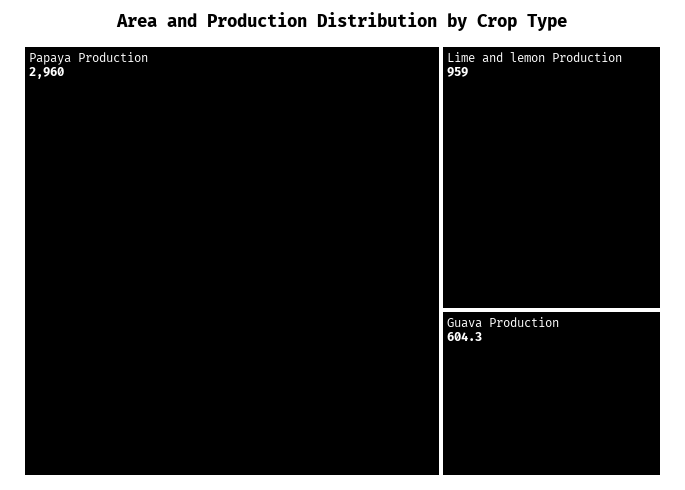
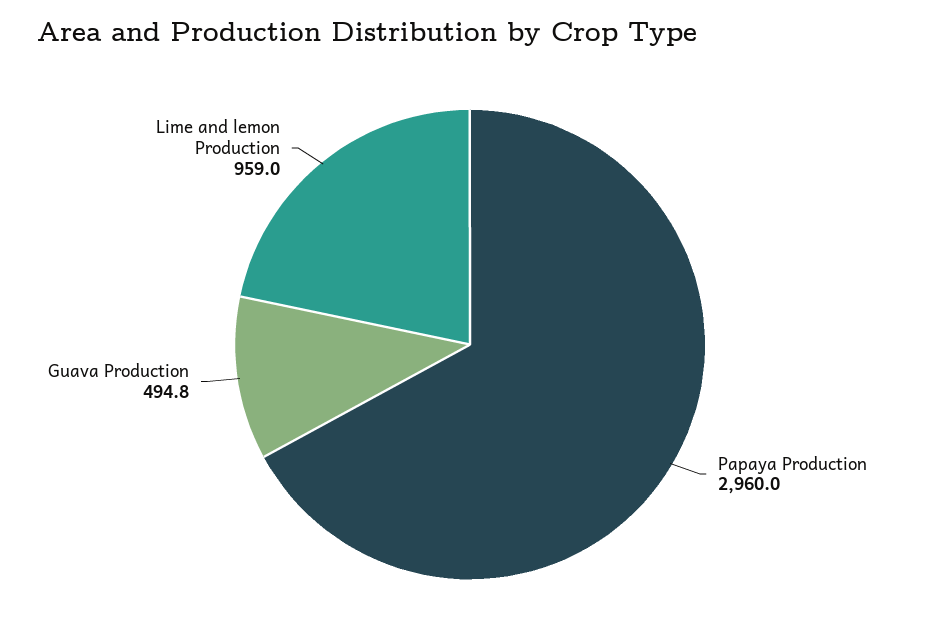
  {
    "Papaya Production": 2960,
    "Lime and lemon Production": 959,
-   "Guava Production": 604.3
+   "Guava Production": 494.8
  }

